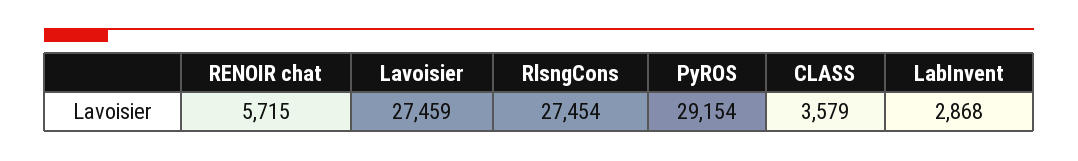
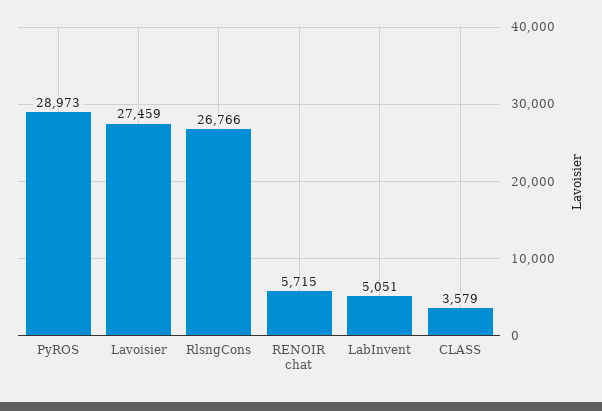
  {
    "RENOIR chat": 5715,
    "Lavoisier": 27459,
-   "RlsngCons": 27454,
+   "RlsngCons": 26766,
-   "PyROS": 29154,
+   "PyROS": 28973,
    "CLASS": 3579,
-   "LabInvent": 2868
+   "LabInvent": 5051
  }

